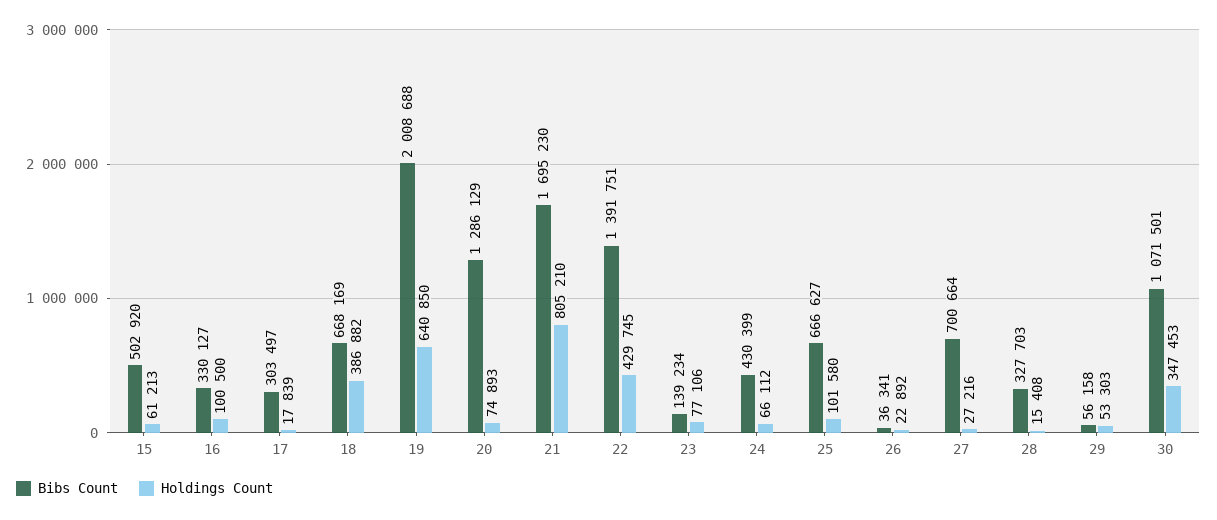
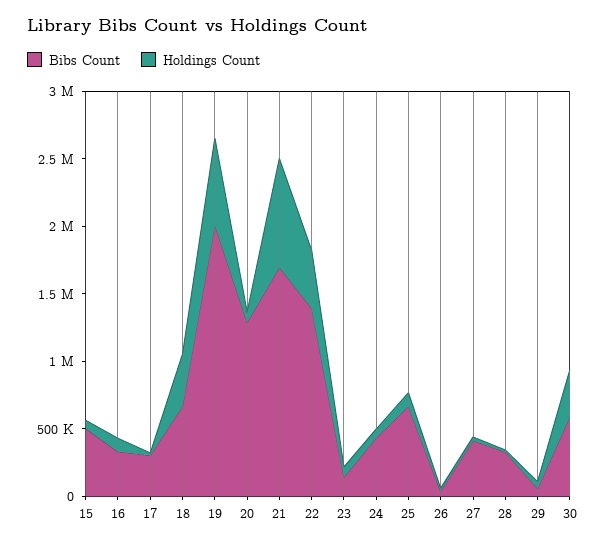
  {
    "Bibs Count": {
      "15": 502920,
      "16": 330127,
      "17": 303497,
      "18": 668169,
      "19": 2008688,
      "20": 1286129,
      "21": 1695230,
      "22": 1391751,
      "23": 139234,
      "24": 430399,
      "25": 666627,
      "26": 36341,
-     "27": 700664,
+     "27": 400000,
      "28": 327703,
      "29": 56158,
-     "30": 1071501
+     "30": 600000
    },
    "Holdings Count": {
      "15": 61213,
      "16": 100500,
      "17": 17839,
      "18": 386882,
      "19": 640850,
      "20": 74893,
      "21": 805210,
      "22": 429745,
      "23": 77106,
      "24": 66112,
      "25": 101580,
      "26": 22892,
      "27": 27216,
      "28": 15408,
      "29": 53303,
      "30": 347453
    }
  }

